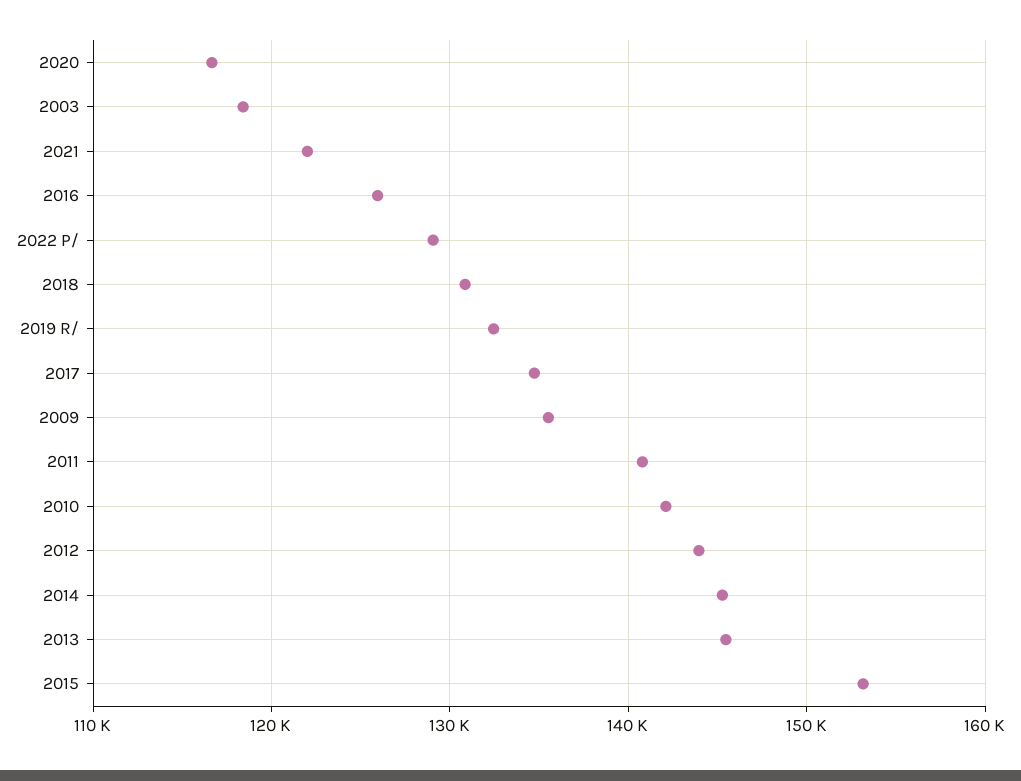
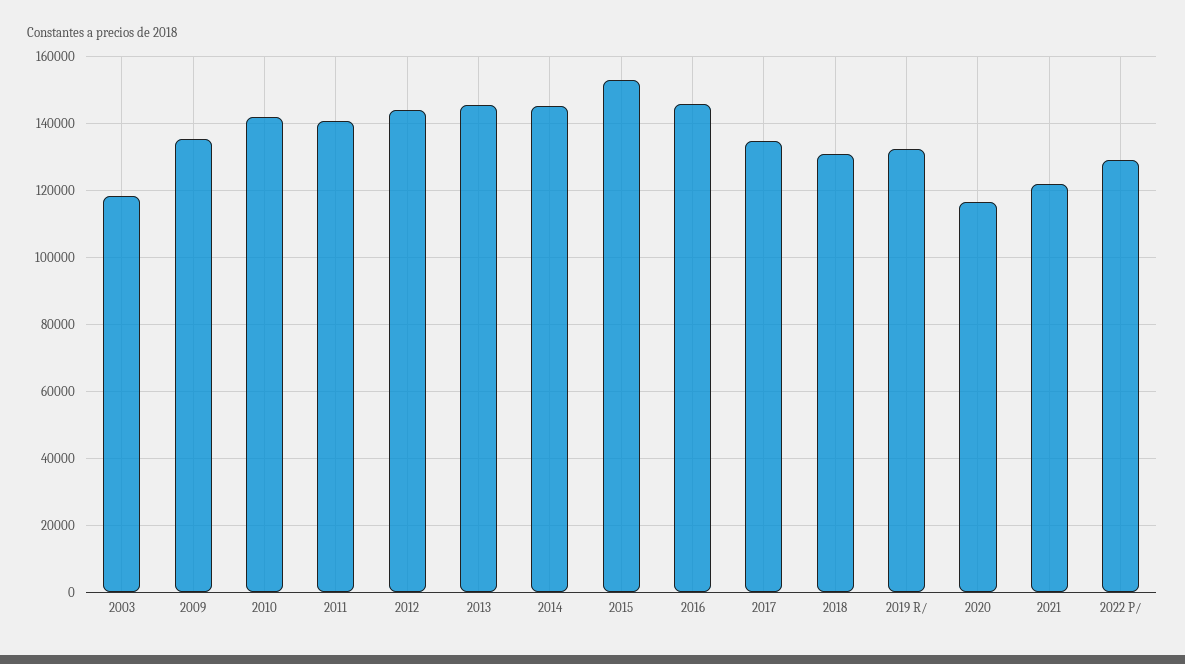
  {
    "2020": 117000,
    "2003": 118000,
    "2021": 122000,
-   "2016": 126000,
+   "2016": 146000,
    "2022 P/": 129000,
    "2018": 131000,
    "2019 R/": 132000,
    "2017": 135000,
    "2009": 136000,
    "2011": 141000,
    "2010": 142000,
    "2012": 144000,
    "2014": 145000,
    "2013": 145000,
    "2015": 153000
  }

